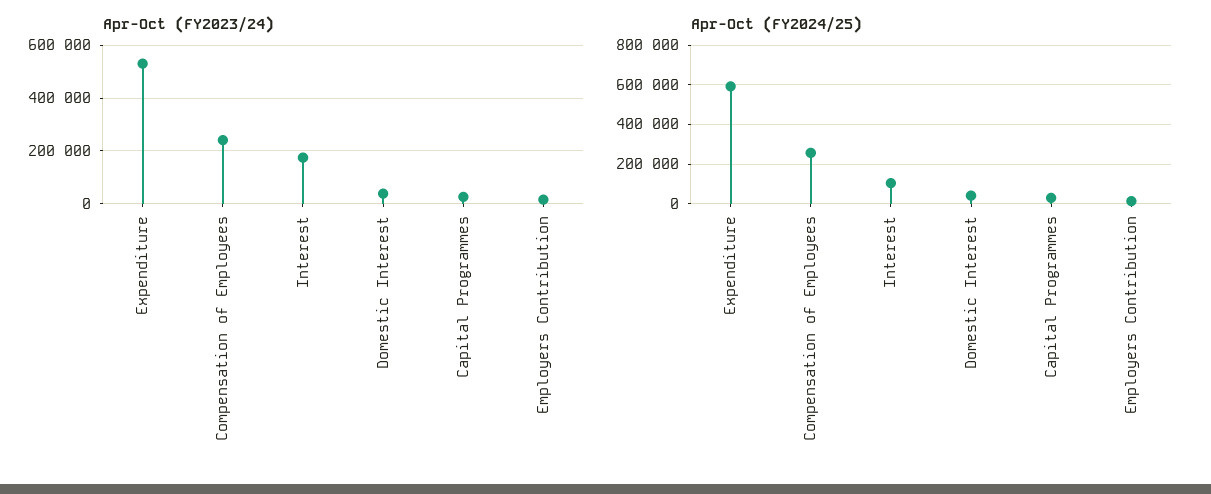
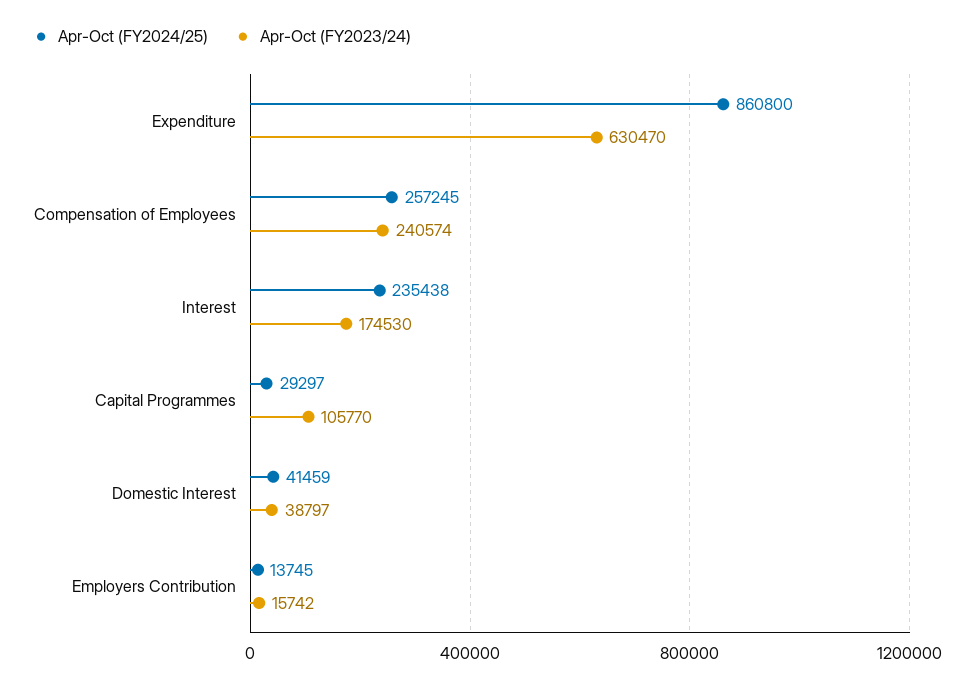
  {
    "Apr-Oct (FY2023/24)": {
-     "Expenditure": 525000,
+     "Expenditure": 630470,
      "Compensation of Employees": 240574,
      "Interest": 174530,
      "Domestic Interest": 38797,
-     "Capital Programmes": 25000,
+     "Capital Programmes": 105770,
      "Employers Contribution": 15742
    },
    "Apr-Oct (FY2024/25)": {
-     "Expenditure": 600000,
+     "Expenditure": 860800,
      "Compensation of Employees": 257245,
-     "Interest": 100000,
+     "Interest": 235438,
      "Domestic Interest": 41459,
      "Capital Programmes": 29297,
      "Employers Contribution": 13745
    }
  }

